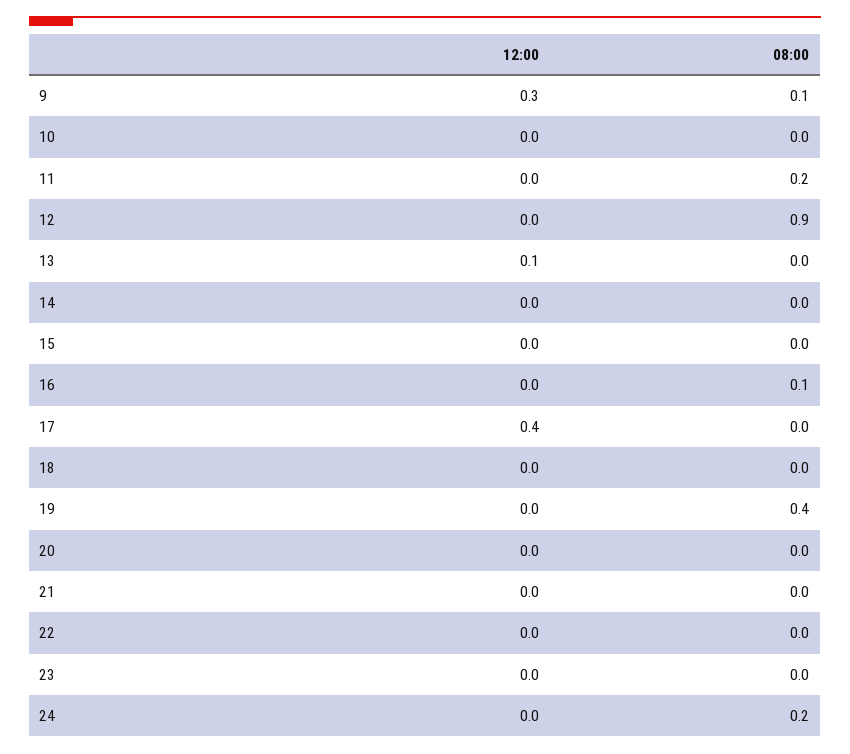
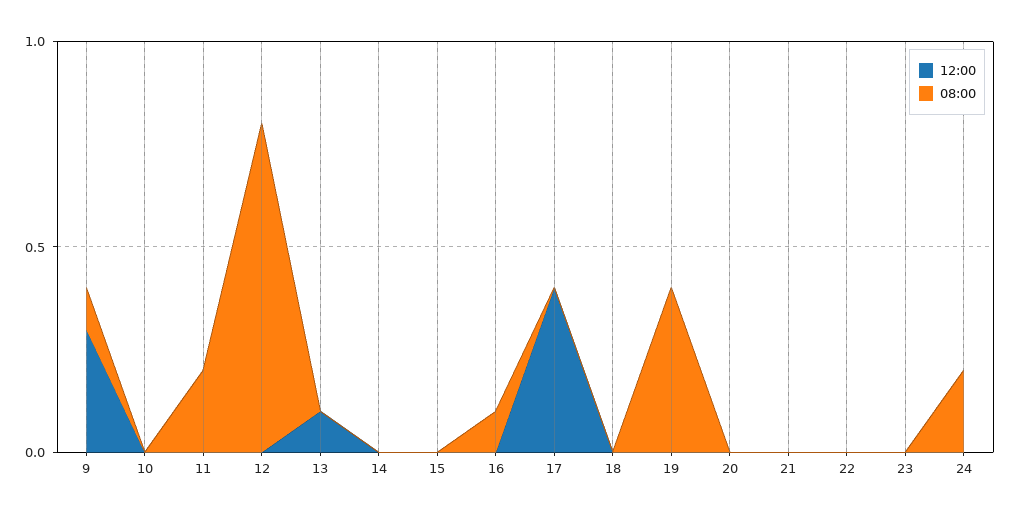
  {
    "12:00": {
      "9": 0.3,
      "10": 0,
      "11": 0,
      "12": 0,
      "13": 0.1,
      "14": 0,
      "15": 0,
      "16": 0,
      "17": 0.4,
      "18": 0,
      "19": 0,
      "20": 0,
      "21": 0,
      "22": 0,
      "23": 0,
      "24": 0
    },
    "08:00": {
      "9": 0.1,
      "10": 0,
      "11": 0.2,
-     "12": 0.9,
+     "12": 0.8,
      "13": 0,
      "14": 0,
      "15": 0,
      "16": 0.1,
      "17": 0,
      "18": 0,
      "19": 0.4,
      "20": 0,
      "21": 0,
      "22": 0,
      "23": 0,
      "24": 0.2
    }
  }

